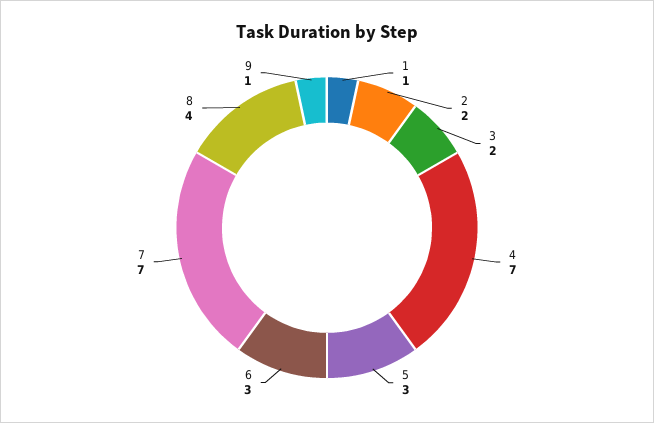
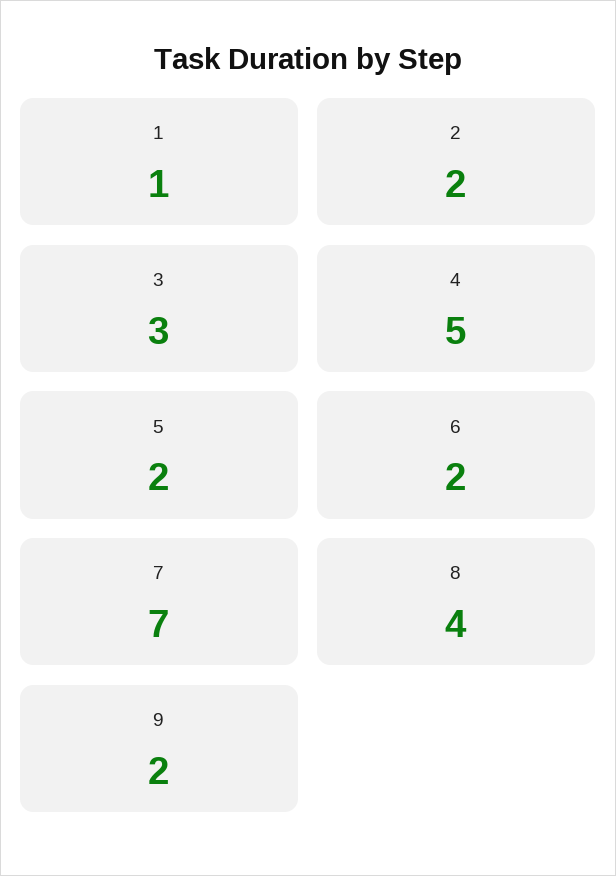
  {
    "1": 1,
    "2": 2,
-   "3": 2,
+   "3": 3,
-   "4": 7,
+   "4": 5,
-   "5": 3,
+   "5": 2,
-   "6": 3,
+   "6": 2,
    "7": 7,
    "8": 4,
-   "9": 1
+   "9": 2
  }

